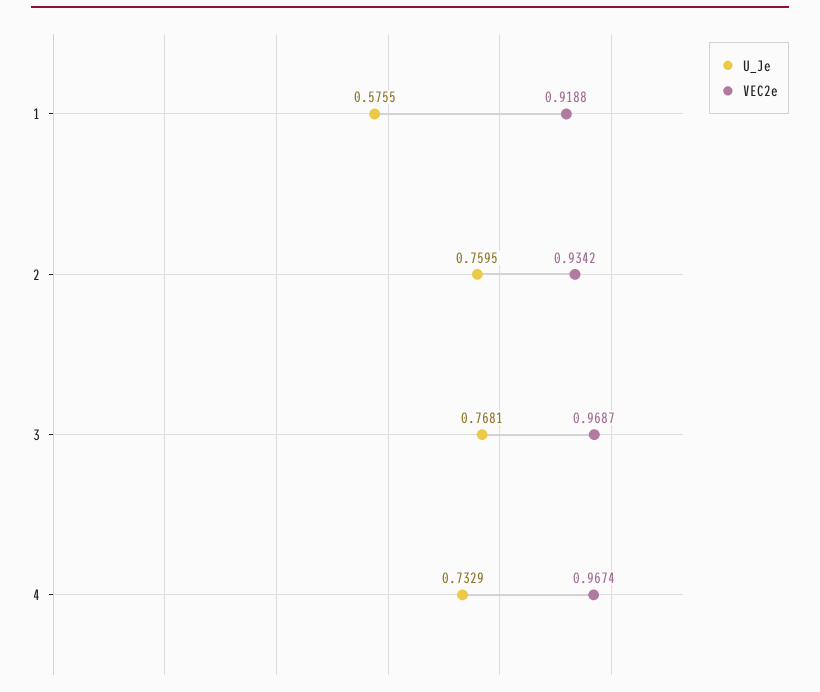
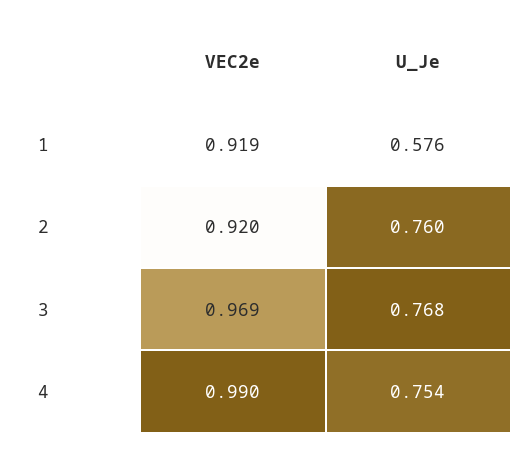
  {
    "U_Je": {
      "1": 0.5755,
      "2": 0.7595,
      "3": 0.7681,
-     "4": 0.7329
+     "4": 0.754
    },
    "VEC2e": {
      "1": 0.9188,
-     "2": 0.9342,
+     "2": 0.92,
      "3": 0.9687,
-     "4": 0.9674
+     "4": 0.99
    }
  }

